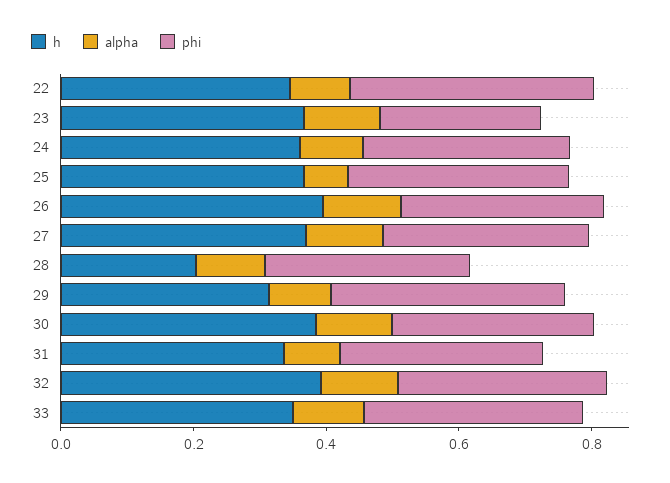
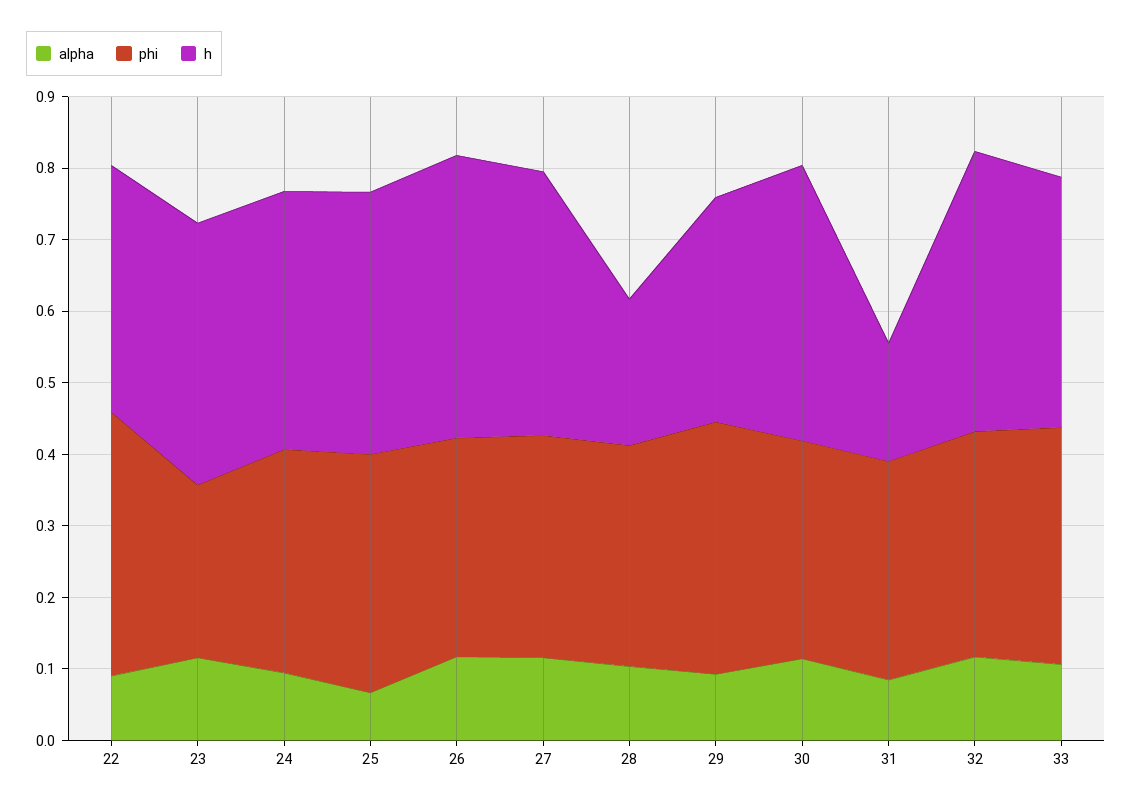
  {
    "h": {
      "22": 0.34,
      "23": 0.36,
      "24": 0.36,
      "25": 0.36,
      "26": 0.4,
      "27": 0.36,
      "28": 0.2,
      "29": 0.32,
      "30": 0.38,
-     "31": 0.35,
+     "31": 0.16,
      "32": 0.4,
      "33": 0.36
    },
    "alpha": {
      "22": 0.1,
      "23": 0.12,
      "24": 0.1,
      "25": 0.06,
      "26": 0.12,
      "27": 0.12,
      "28": 0.1,
      "29": 0.1,
      "30": 0.12,
      "31": 0.08,
      "32": 0.12,
      "33": 0.1
    },
    "phi": {
      "22": 0.36,
      "23": 0.24,
      "24": 0.32,
      "25": 0.34,
      "26": 0.3,
      "27": 0.32,
      "28": 0.3,
      "29": 0.36,
      "30": 0.3,
      "31": 0.3,
      "32": 0.32,
      "33": 0.34
    }
  }

